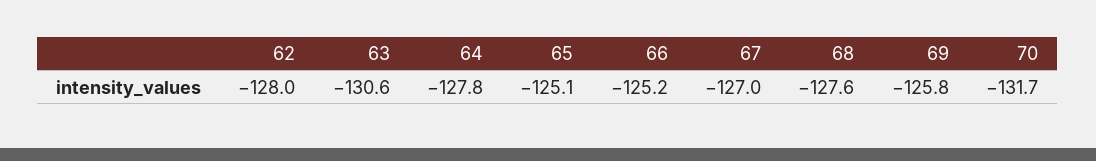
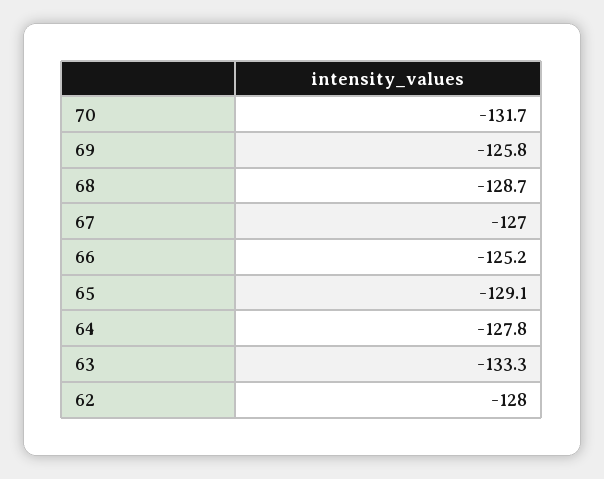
  {
    "62": -128,
-   "63": -130.6,
+   "63": -133.3,
    "64": -127.8,
-   "65": -125.1,
+   "65": -129.1,
    "66": -125.2,
    "67": -127,
-   "68": -127.6,
+   "68": -128.7,
    "69": -125.8,
    "70": -131.7
  }

